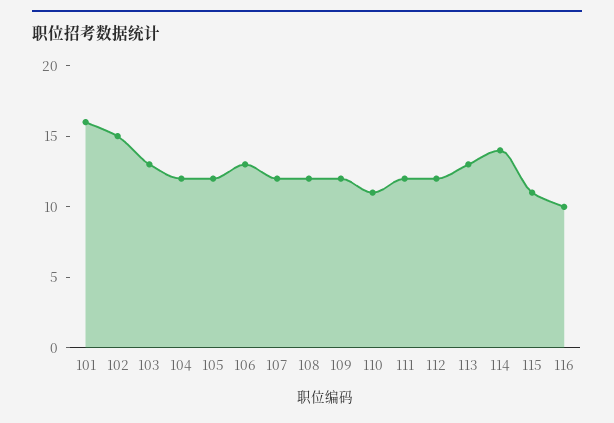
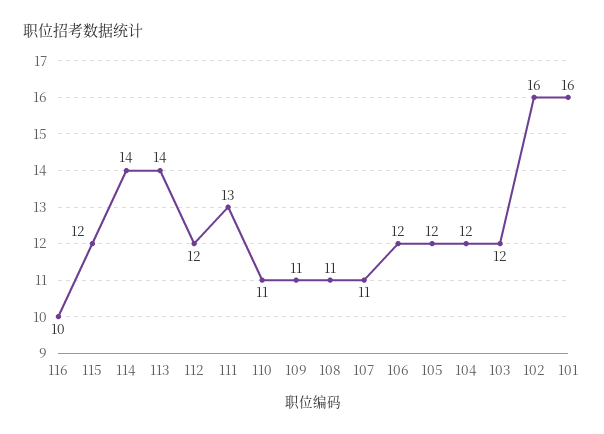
  {
    "101": 16,
-   "102": 15,
+   "102": 16,
-   "103": 13,
+   "103": 12,
    "104": 12,
    "105": 12,
-   "106": 13,
+   "106": 12,
-   "107": 12,
+   "107": 11,
-   "108": 12,
+   "108": 11,
-   "109": 12,
+   "109": 11,
    "110": 11,
-   "111": 12,
+   "111": 13,
    "112": 12,
-   "113": 13,
+   "113": 14,
    "114": 14,
-   "115": 11,
+   "115": 12,
    "116": 10
  }

